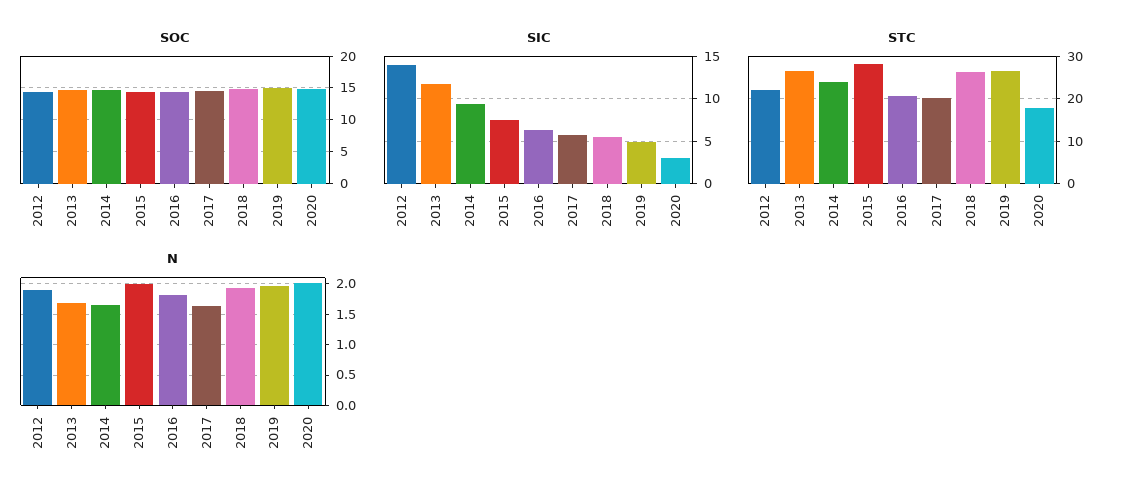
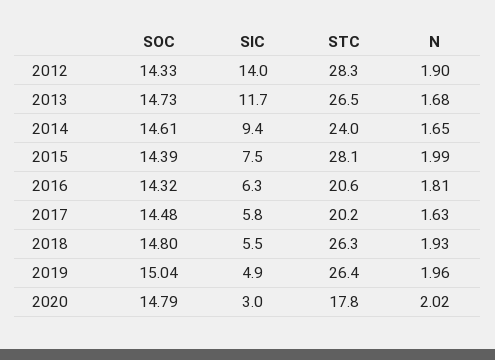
  {
    "SOC": {
      "2012": 14.33,
      "2013": 14.73,
      "2014": 14.61,
      "2015": 14.39,
      "2016": 14.32,
      "2017": 14.48,
      "2018": 14.8,
      "2019": 15.04,
      "2020": 14.79
    },
    "SIC": {
      "2012": 14,
      "2013": 11.7,
      "2014": 9.4,
      "2015": 7.5,
      "2016": 6.3,
      "2017": 5.8,
      "2018": 5.5,
      "2019": 4.9,
      "2020": 3
    },
    "STC": {
-     "2012": 22,
+     "2012": 28.3,
      "2013": 26.5,
      "2014": 24,
      "2015": 28.1,
      "2016": 20.6,
      "2017": 20.2,
      "2018": 26.3,
      "2019": 26.4,
      "2020": 17.8
    },
    "N": {
      "2012": 1.9,
      "2013": 1.68,
      "2014": 1.65,
      "2015": 1.99,
      "2016": 1.81,
      "2017": 1.63,
      "2018": 1.93,
      "2019": 1.96,
      "2020": 2.02
    }
  }

